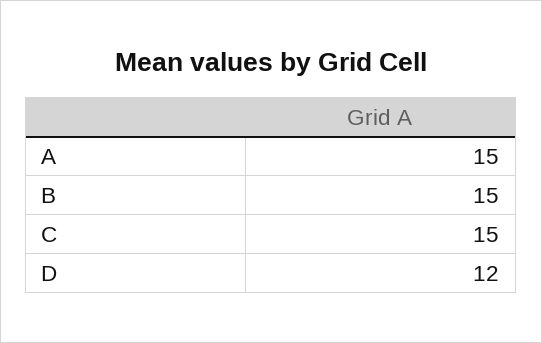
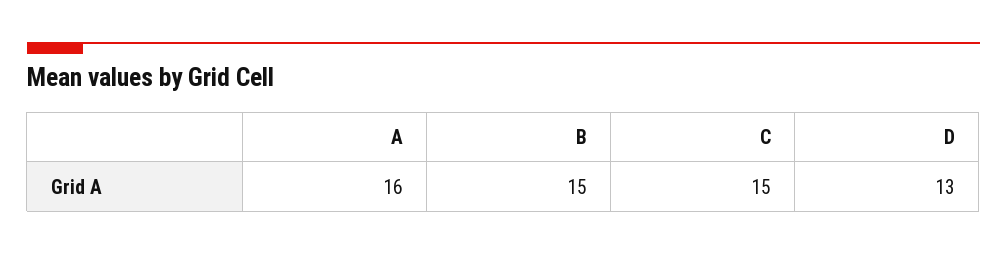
  {
-   "A": 15,
+   "A": 16,
    "B": 15,
    "C": 15,
-   "D": 12
+   "D": 13
  }

